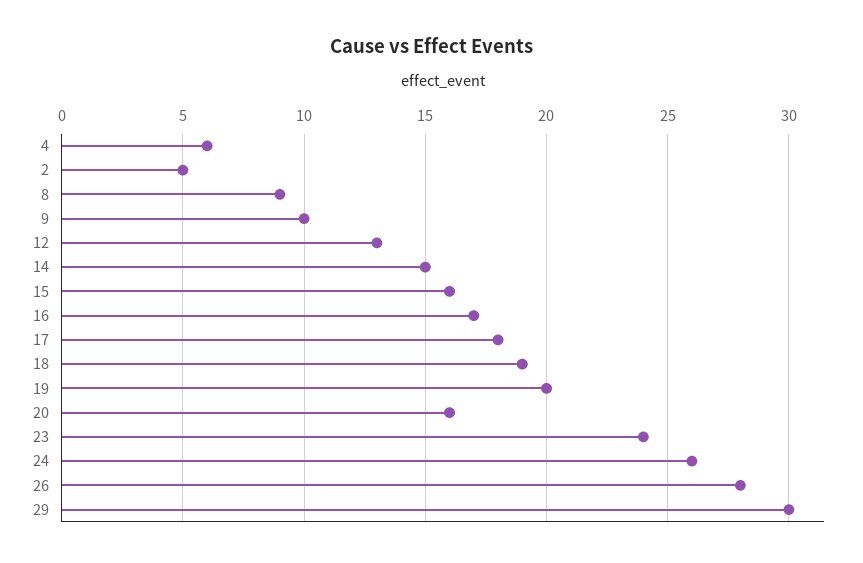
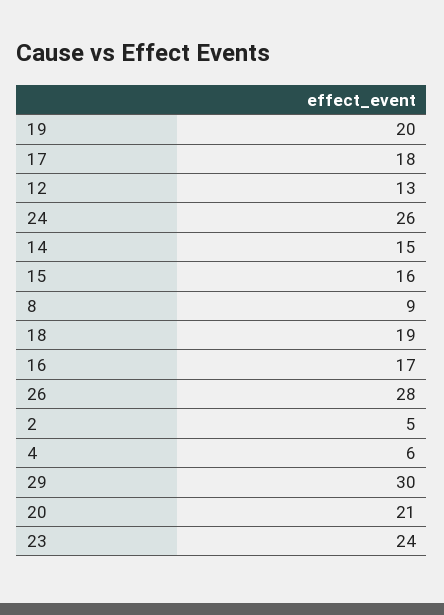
  {
    "4": 6,
    "2": 5,
    "8": 9,
-   "9": 10,
    "12": 13,
    "14": 15,
    "15": 16,
    "16": 17,
    "17": 18,
    "18": 19,
    "19": 20,
-   "20": 16,
+   "20": 21,
    "23": 24,
    "24": 26,
    "26": 28,
    "29": 30
  }

